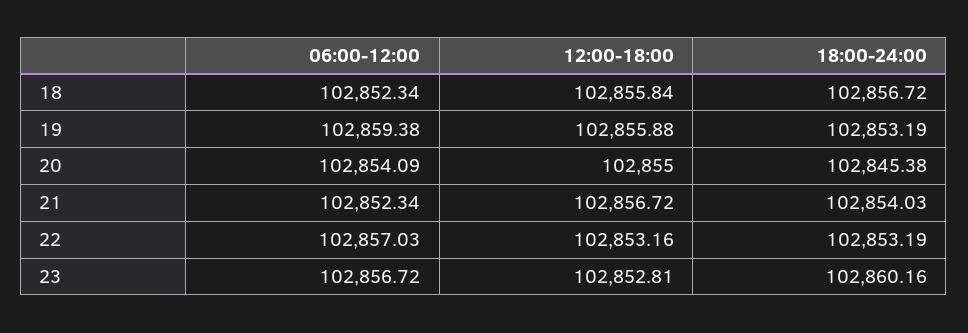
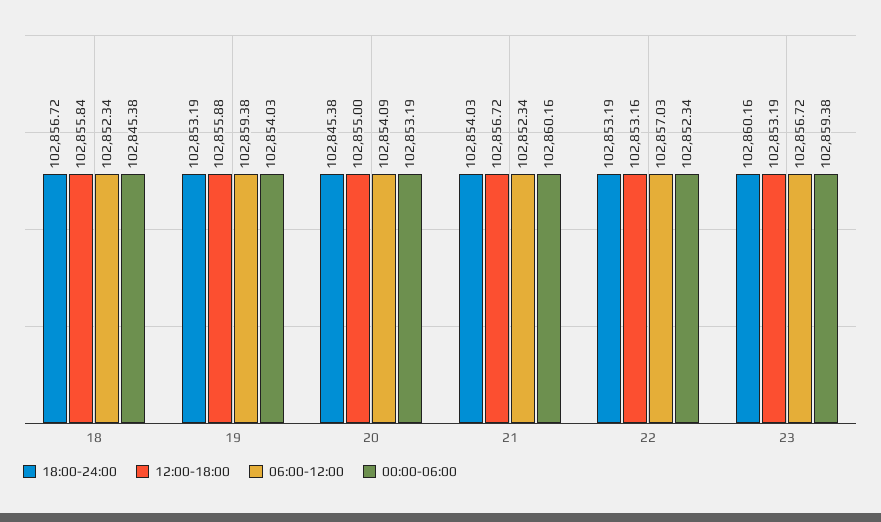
  {
    "06:00-12:00": {
      "18": 102852.34,
      "19": 102859.38,
      "20": 102854.09,
      "21": 102852.34,
      "22": 102857.03,
      "23": 102856.72
    },
    "12:00-18:00": {
      "18": 102855.84,
      "19": 102855.88,
      "20": 102855,
      "21": 102856.72,
      "22": 102853.16,
-     "23": 102852.81
+     "23": 102853.19
    },
    "18:00-24:00": {
      "18": 102856.72,
      "19": 102853.19,
      "20": 102845.38,
      "21": 102854.03,
      "22": 102853.19,
      "23": 102860.16
-   }
+   },
+   "00:00-06:00": {
+     "18": 102845.38,
+     "19": 102854.03,
+     "20": 102853.19,
+     "21": 102860.16,
+     "22": 102852.34,
+     "23": 102859.38
+   }
  }

